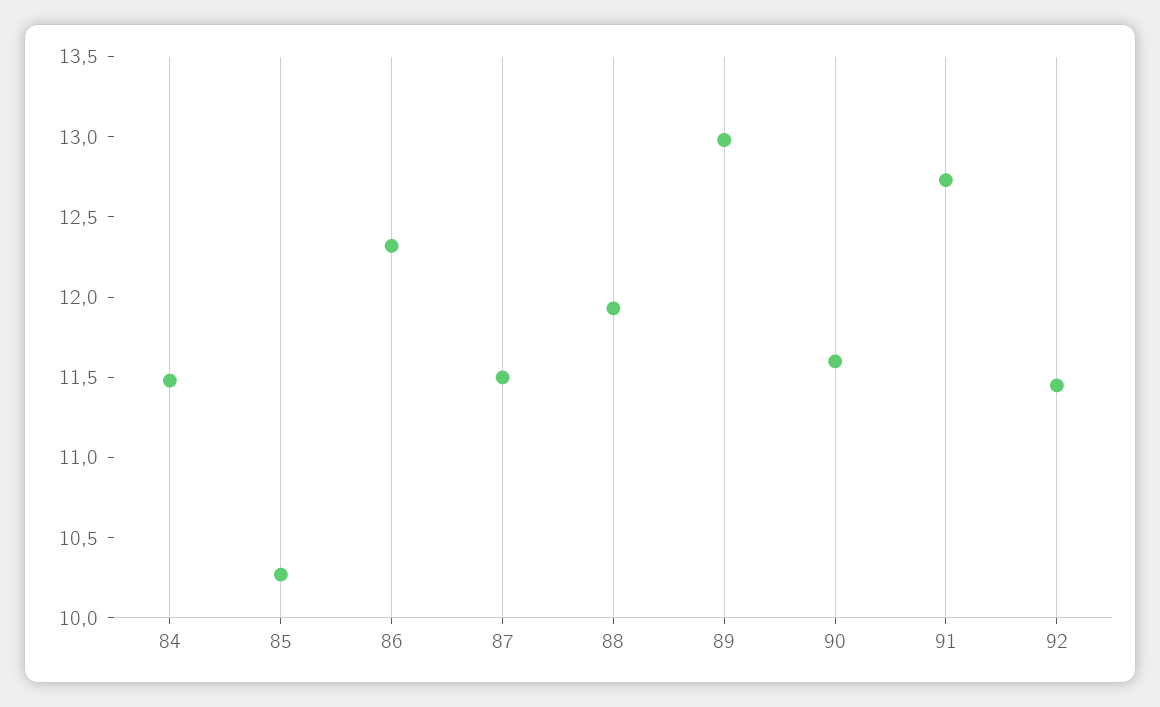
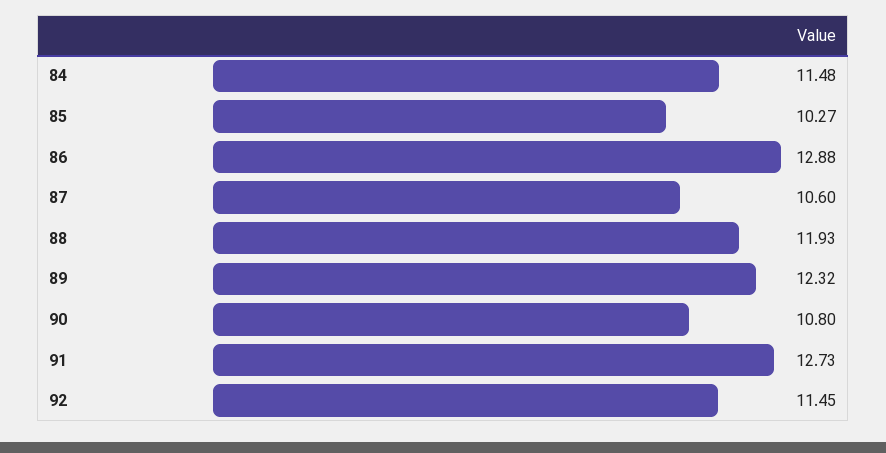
  {
    "84": 11.48,
    "85": 10.27,
-   "86": 12.3,
+   "86": 12.88,
-   "87": 11.5,
+   "87": 10.6,
    "88": 11.93,
-   "89": 13,
+   "89": 12.32,
-   "90": 11.6,
+   "90": 10.8,
    "91": 12.73,
    "92": 11.45
  }

